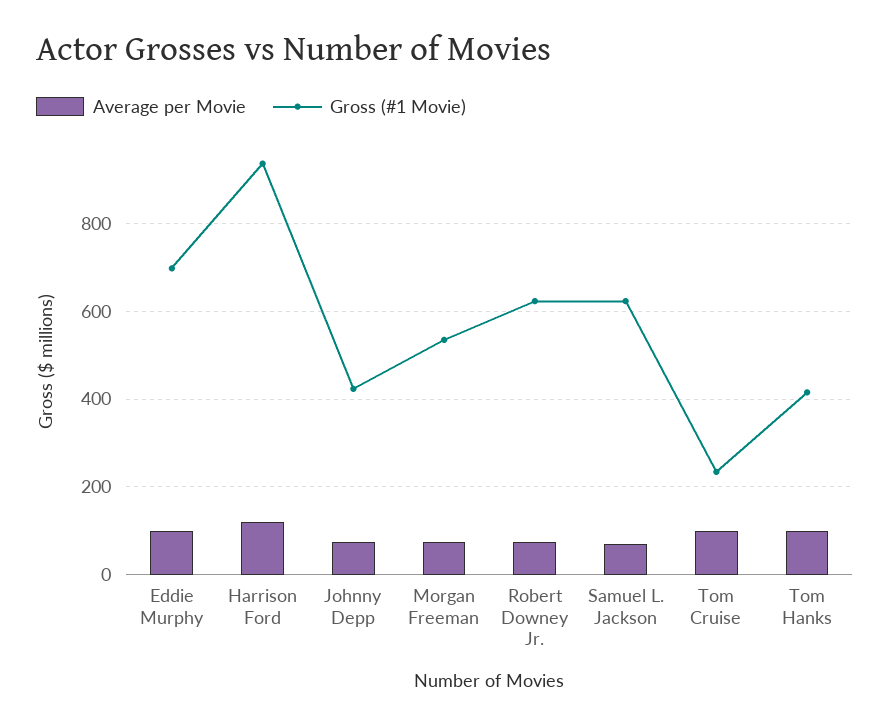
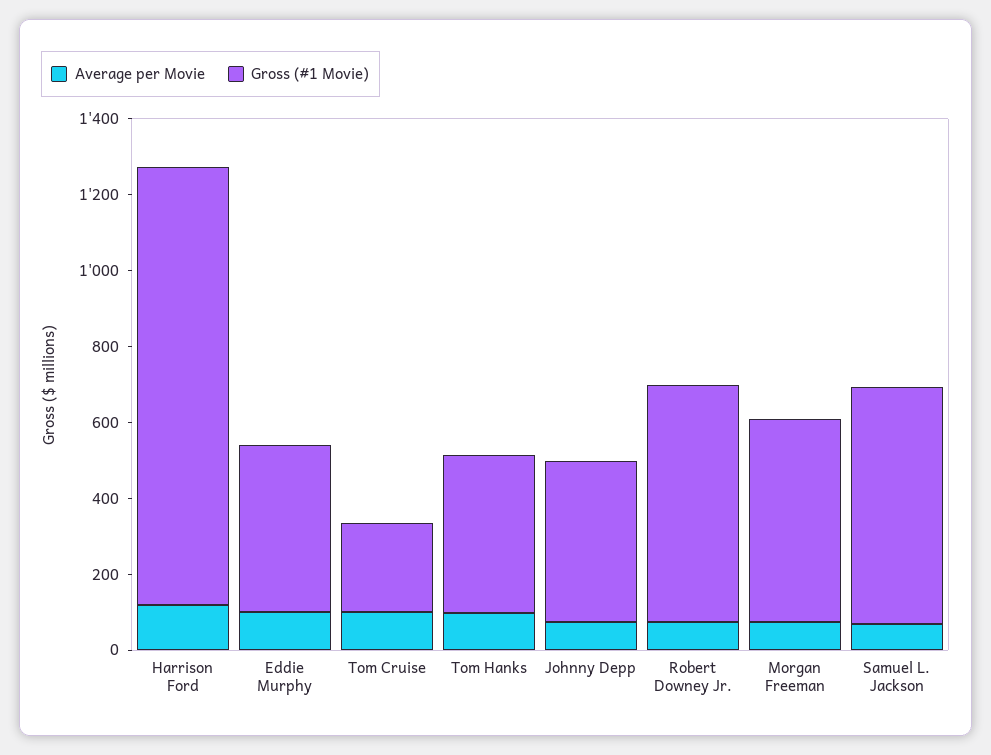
  {
    "Average per Movie": {
      "Eddie Murphy": 100,
      "Harrison Ford": 120,
      "Johnny Depp": 80,
      "Morgan Freeman": 80,
      "Robert Downey Jr.": 80,
      "Samuel L. Jackson": 60,
      "Tom Cruise": 100,
      "Tom Hanks": 100
    },
    "Gross (#1 Movie)": {
-     "Eddie Murphy": 700,
+     "Eddie Murphy": 450,
-     "Harrison Ford": 940,
+     "Harrison Ford": 1150,
      "Johnny Depp": 420,
      "Morgan Freeman": 540,
      "Robert Downey Jr.": 620,
      "Samuel L. Jackson": 620,
      "Tom Cruise": 240,
      "Tom Hanks": 420
    }
  }

